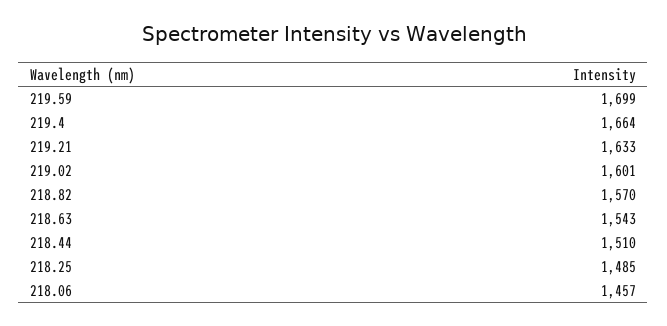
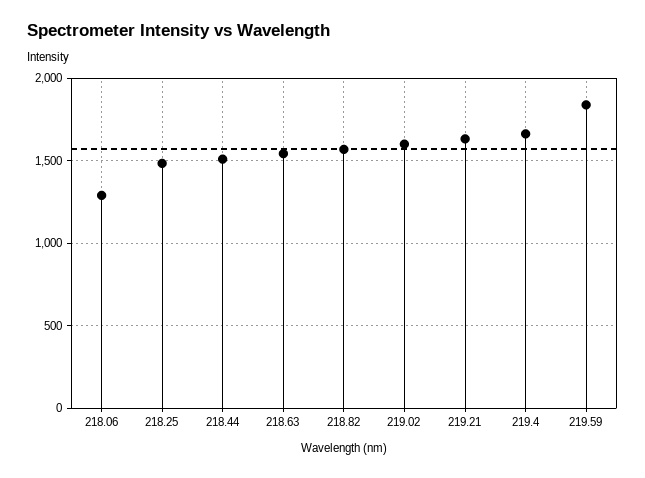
  {
-   "219.59": 1699,
+   "219.59": 1850,
    "219.4": 1664,
    "219.21": 1633,
    "219.02": 1601,
    "218.82": 1570,
    "218.63": 1543,
    "218.44": 1510,
    "218.25": 1485,
-   "218.06": 1457
+   "218.06": 1300
  }

